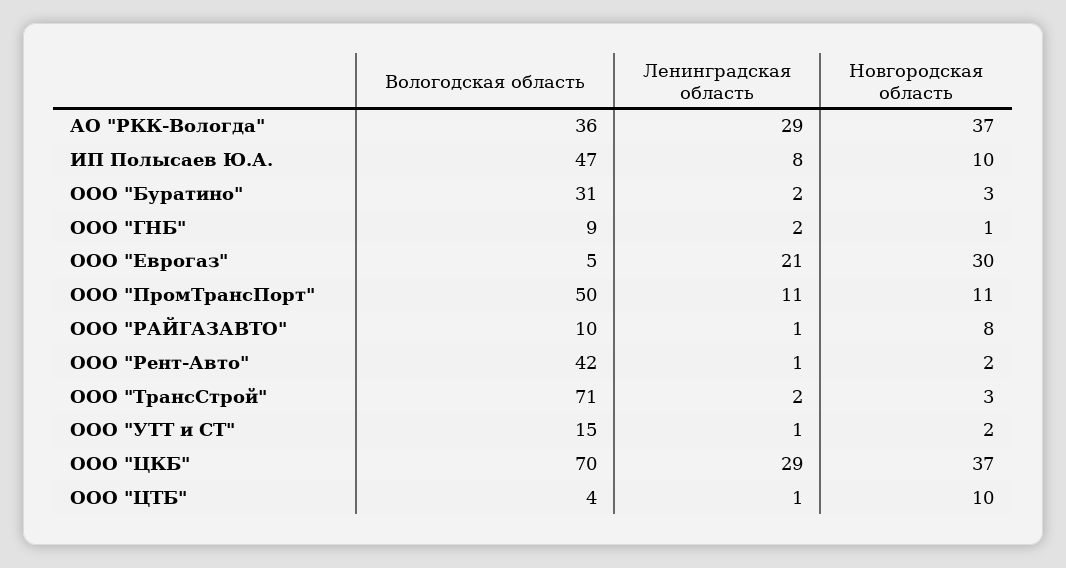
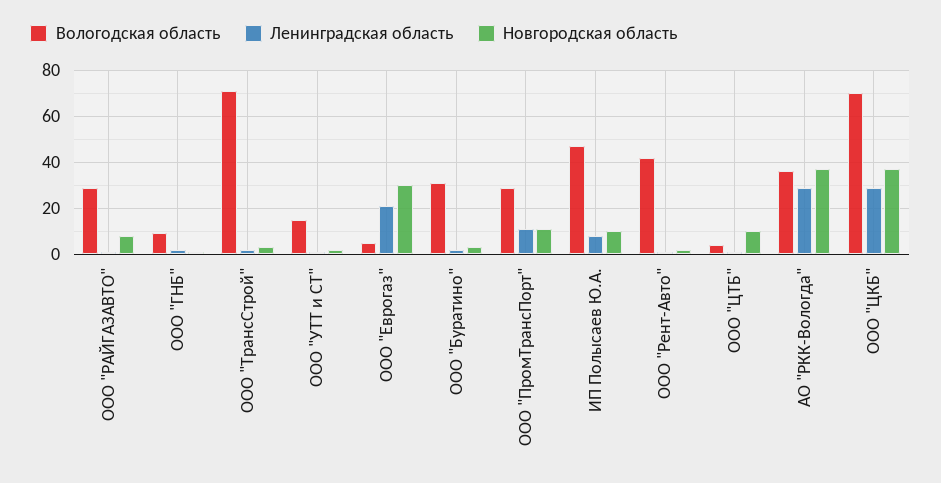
  {
    "Вологодская область": {
      "АО \"РКК-Вологда\"": 36,
      "ИП Полысаев Ю.А.": 47,
      "ООО \"Буратино\"": 31,
      "ООО \"ГНБ\"": 9,
      "ООО \"Еврогаз\"": 5,
-     "ООО \"ПромТрансПорт\"": 50,
+     "ООО \"ПромТрансПорт\"": 30,
-     "ООО \"РАЙГАЗАВТО\"": 10,
+     "ООО \"РАЙГАЗАВТО\"": 30,
      "ООО \"Рент-Авто\"": 42,
      "ООО \"ТрансСтрой\"": 71,
      "ООО \"УТТ и СТ\"": 15,
      "ООО \"ЦКБ\"": 70,
      "ООО \"ЦТБ\"": 4
    },
    "Ленинградская область": {
      "АО \"РКК-Вологда\"": 29,
      "ИП Полысаев Ю.А.": 8,
      "ООО \"Буратино\"": 2,
      "ООО \"ГНБ\"": 2,
      "ООО \"Еврогаз\"": 21,
      "ООО \"ПромТрансПорт\"": 11,
      "ООО \"РАЙГАЗАВТО\"": 1,
      "ООО \"Рент-Авто\"": 1,
      "ООО \"ТрансСтрой\"": 2,
      "ООО \"УТТ и СТ\"": 1,
      "ООО \"ЦКБ\"": 29,
      "ООО \"ЦТБ\"": 1
    },
    "Новгородская область": {
      "АО \"РКК-Вологда\"": 37,
      "ИП Полысаев Ю.А.": 10,
      "ООО \"Буратино\"": 3,
      "ООО \"ГНБ\"": 1,
      "ООО \"Еврогаз\"": 30,
      "ООО \"ПромТрансПорт\"": 11,
      "ООО \"РАЙГАЗАВТО\"": 8,
      "ООО \"Рент-Авто\"": 2,
      "ООО \"ТрансСтрой\"": 3,
      "ООО \"УТТ и СТ\"": 2,
      "ООО \"ЦКБ\"": 37,
      "ООО \"ЦТБ\"": 10
    }
  }

